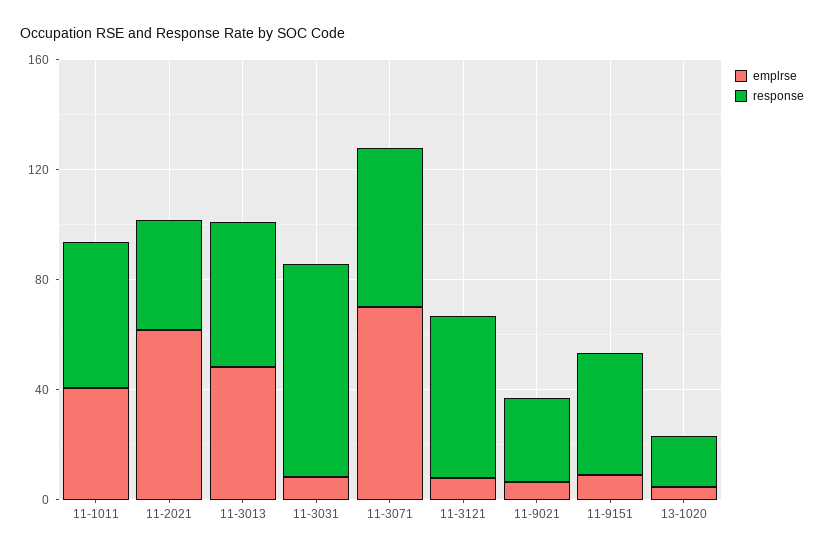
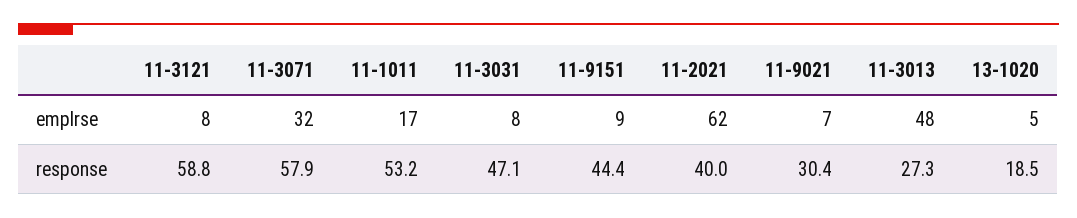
  {
    "emplrse": {
-     "11-1011": 40,
+     "11-1011": 17,
      "11-2021": 62,
      "11-3013": 48,
      "11-3031": 8,
-     "11-3071": 70,
+     "11-3071": 32,
      "11-3121": 8,
      "11-9021": 7,
      "11-9151": 9,
      "13-1020": 5
    },
    "response": {
      "11-1011": 53.2,
      "11-2021": 40,
-     "11-3013": 50,
+     "11-3013": 27.3,
-     "11-3031": 80,
+     "11-3031": 47.1,
      "11-3071": 57.9,
      "11-3121": 58.8,
      "11-9021": 30.4,
      "11-9151": 44.4,
      "13-1020": 18.5
    }
  }

